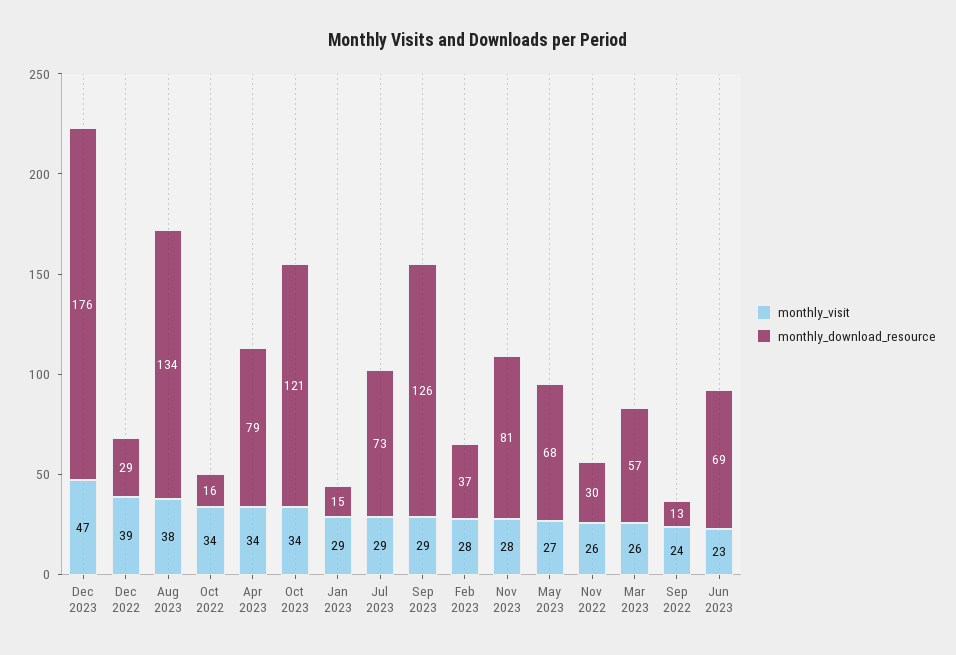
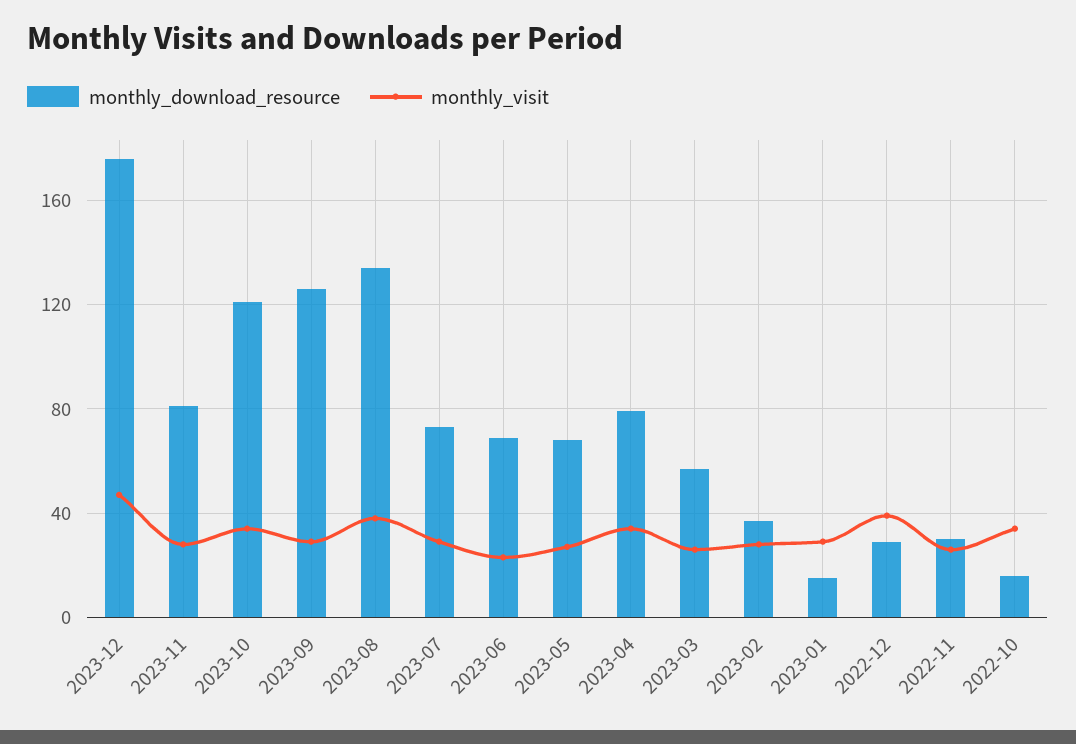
  {
    "monthly_visit": {
      "Dec 2023": 47,
      "Dec 2022": 39,
      "Aug 2023": 38,
      "Oct 2022": 34,
      "Apr 2023": 34,
      "Oct 2023": 34,
      "Jan 2023": 29,
      "Jul 2023": 29,
      "Sep 2023": 29,
      "Feb 2023": 28,
      "Nov 2023": 28,
      "May 2023": 27,
      "Nov 2022": 26,
      "Mar 2023": 26,
-     "Sep 2022": 24,
      "Jun 2023": 23
    },
    "monthly_download_resource": {
      "Dec 2023": 176,
      "Dec 2022": 29,
      "Aug 2023": 134,
      "Oct 2022": 16,
      "Apr 2023": 79,
      "Oct 2023": 121,
      "Jan 2023": 15,
      "Jul 2023": 73,
      "Sep 2023": 126,
      "Feb 2023": 37,
      "Nov 2023": 81,
      "May 2023": 68,
      "Nov 2022": 30,
      "Mar 2023": 57,
-     "Sep 2022": 13,
      "Jun 2023": 69
    }
  }

